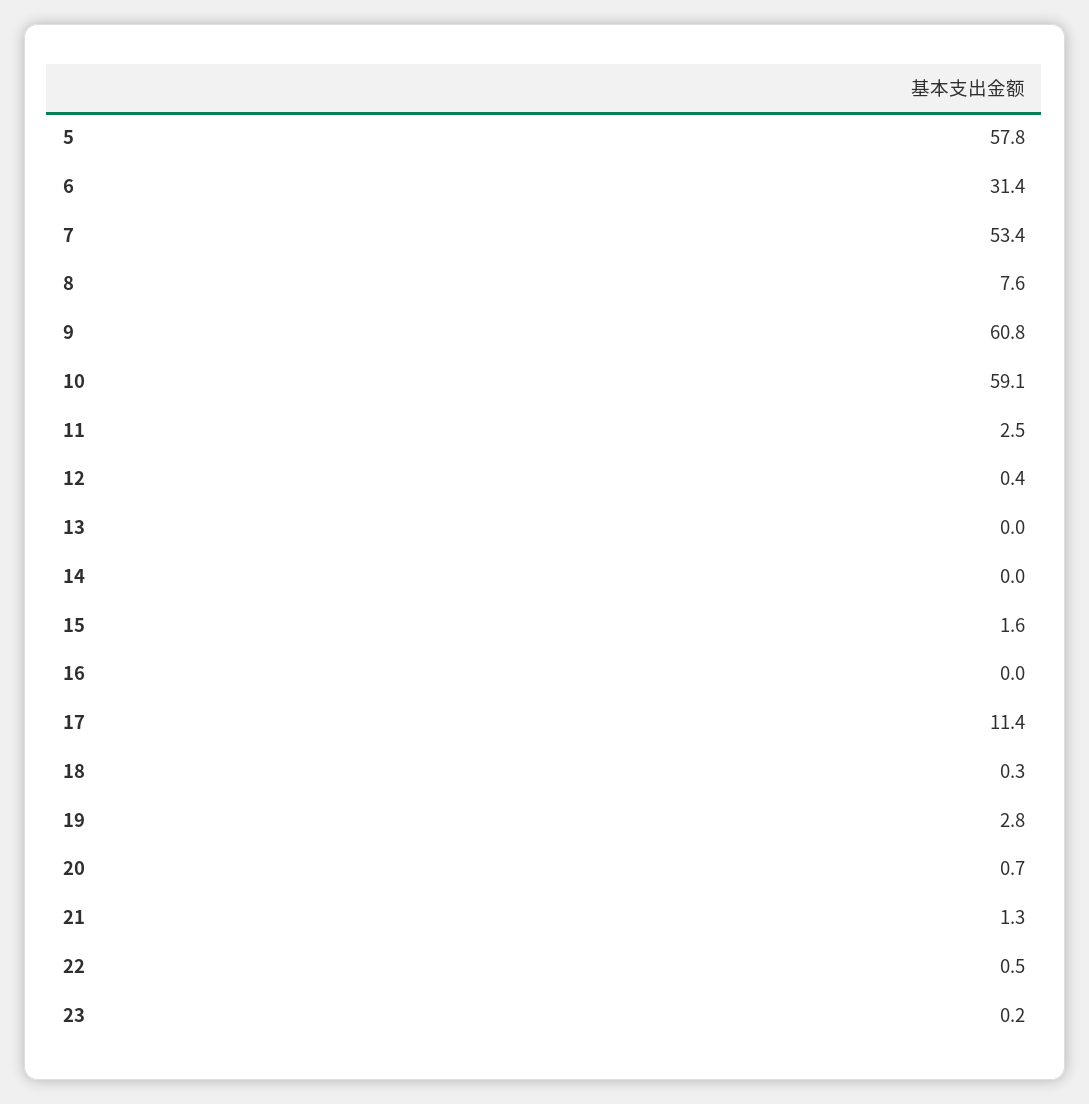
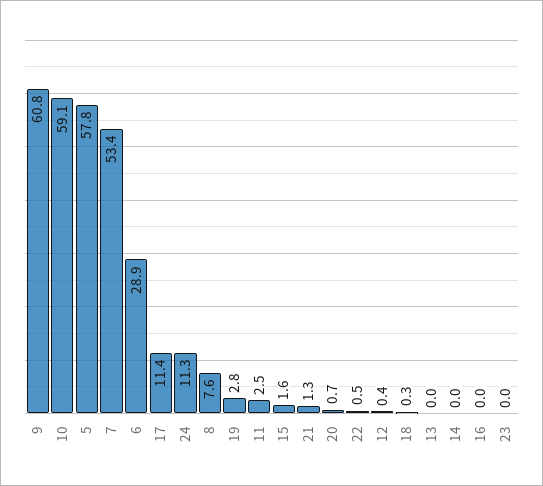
  {
    "5": 57.8,
-   "6": 31.4,
+   "6": 28.9,
    "7": 53.4,
    "8": 7.6,
    "9": 60.8,
    "10": 59.1,
    "11": 2.5,
    "12": 0.4,
    "13": 0,
    "14": 0,
    "15": 1.6,
    "16": 0,
    "17": 11.4,
    "18": 0.3,
    "19": 2.8,
    "20": 0.7,
    "21": 1.3,
    "22": 0.5,
-   "23": 0.2
+   "23": 0,
+   "24": 11.3
  }

